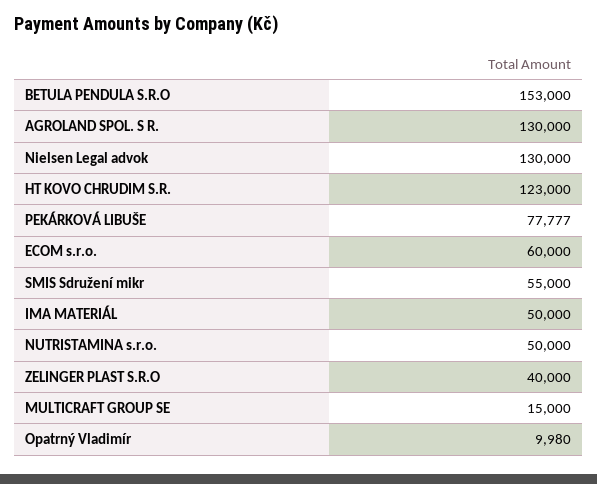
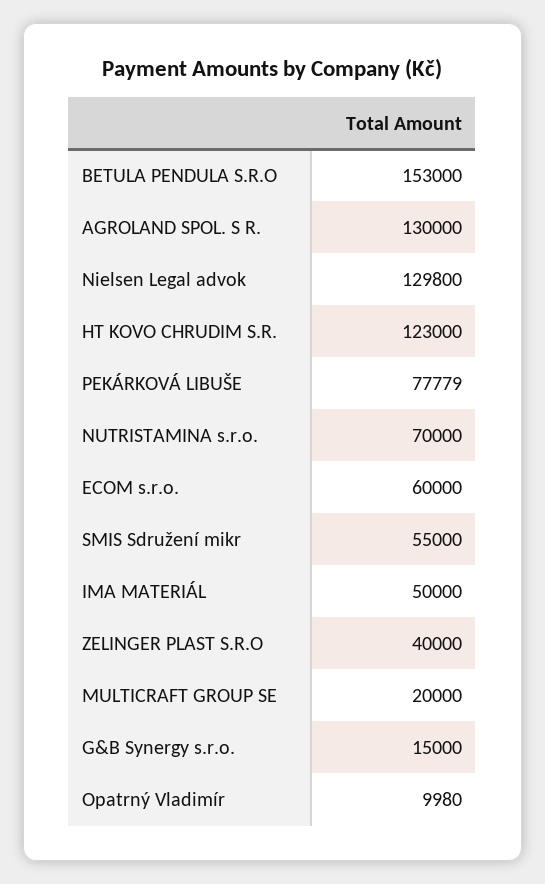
  {
    "BETULA PENDULA S.R.O": 153000,
    "AGROLAND SPOL. S R.": 130000,
-   "Nielsen Legal advok": 130000,
+   "Nielsen Legal advok": 129800,
    "HT KOVO CHRUDIM S.R.": 123000,
-   "PEKÁRKOVÁ LIBUŠE": 77777,
+   "PEKÁRKOVÁ LIBUŠE": 77779,
    "ECOM s.r.o.": 60000,
    "SMIS Sdružení mikr": 55000,
    "IMA MATERIÁL": 50000,
-   "NUTRISTAMINA s.r.o.": 50000,
+   "NUTRISTAMINA s.r.o.": 70000,
    "ZELINGER PLAST S.R.O": 40000,
-   "MULTICRAFT GROUP SE": 15000,
+   "MULTICRAFT GROUP SE": 20000,
-   "Opatrný Vladimír": 9980
+   "Opatrný Vladimír": 9980,
+   "G&B Synergy s.r.o.": 15000
  }

